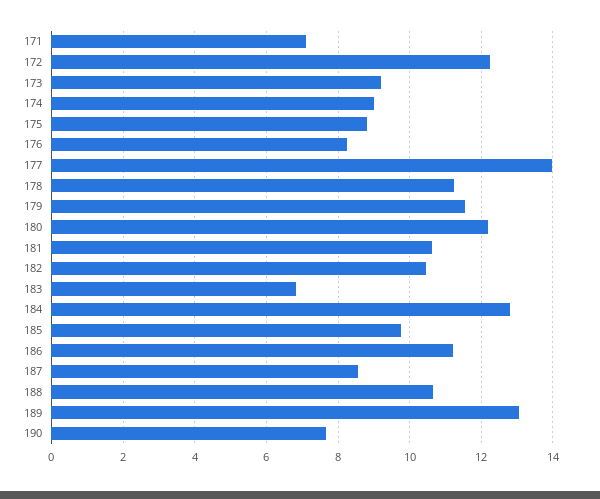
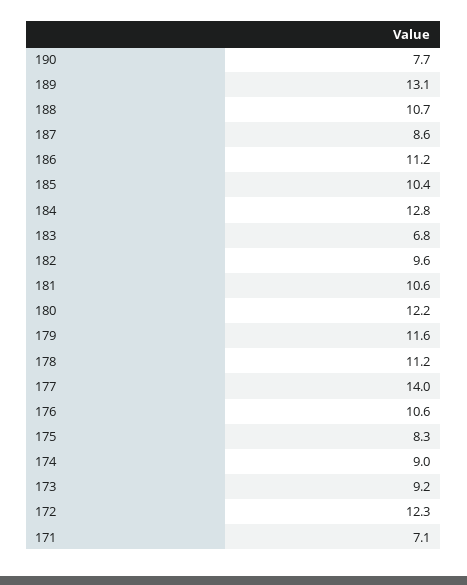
  {
    "171": 7.1,
    "172": 12.3,
    "173": 9.2,
    "174": 9,
-   "175": 8.8,
+   "175": 8.3,
-   "176": 8.2,
+   "176": 10.6,
    "177": 14,
    "178": 11.2,
    "179": 11.6,
    "180": 12.2,
    "181": 10.6,
-   "182": 10.4,
+   "182": 9.6,
    "183": 6.8,
    "184": 12.8,
-   "185": 9.8,
+   "185": 10.4,
    "186": 11.2,
    "187": 8.6,
    "188": 10.7,
    "189": 13.1,
    "190": 7.7
  }

